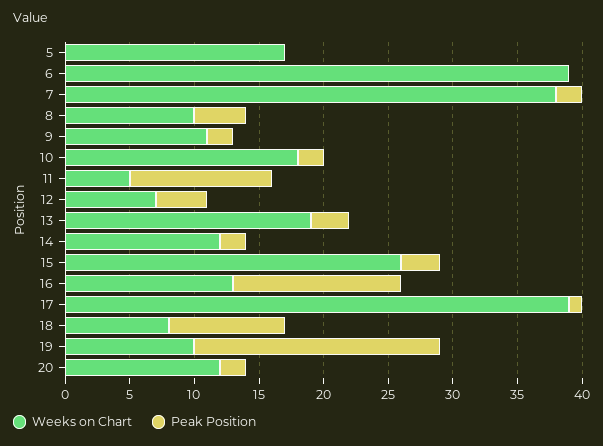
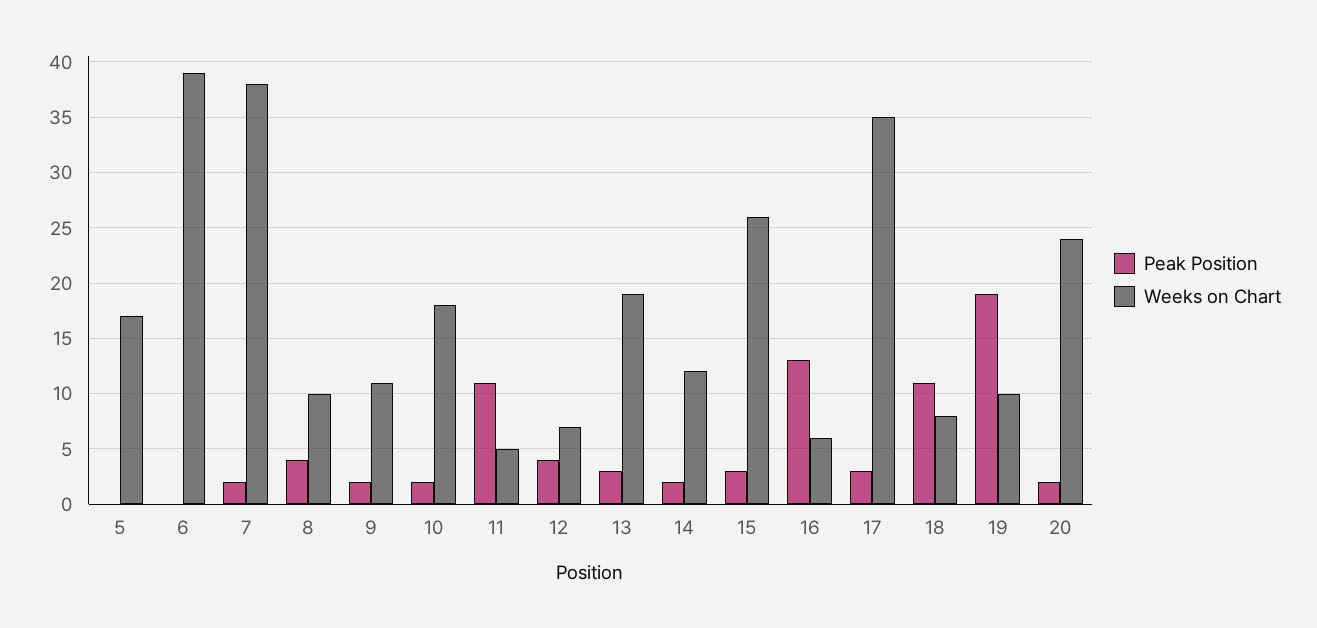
  {
    "Weeks on Chart": {
      "5": 17,
      "6": 39,
      "7": 38,
      "8": 10,
      "9": 11,
      "10": 18,
      "11": 5,
      "12": 7,
      "13": 19,
      "14": 12,
      "15": 26,
-     "16": 13,
+     "16": 6,
-     "17": 39,
+     "17": 35,
      "18": 8,
      "19": 10,
-     "20": 12
+     "20": 24
    },
    "Peak Position": {
      "5": 0,
      "6": 0,
      "7": 2,
      "8": 4,
      "9": 2,
      "10": 2,
      "11": 11,
      "12": 4,
      "13": 3,
      "14": 2,
      "15": 3,
      "16": 13,
-     "17": 1,
+     "17": 3,
-     "18": 9,
+     "18": 11,
      "19": 19,
      "20": 2
    }
  }

